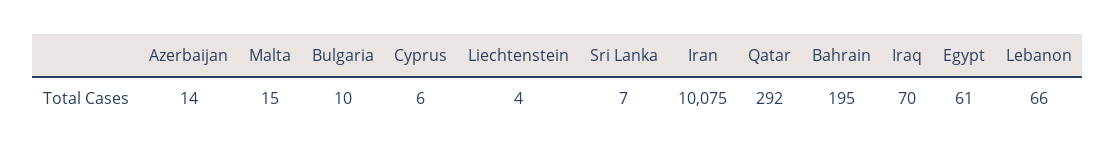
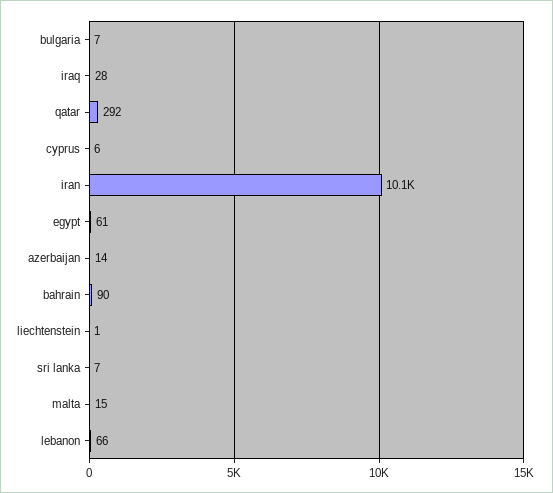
  {
    "Azerbaijan": 14,
    "Malta": 15,
-   "Bulgaria": 10,
+   "Bulgaria": 7,
    "Cyprus": 6,
-   "Liechtenstein": 4,
+   "Liechtenstein": 1,
    "Sri Lanka": 7,
    "Iran": 10075,
    "Qatar": 292,
-   "Bahrain": 195,
+   "Bahrain": 90,
-   "Iraq": 70,
+   "Iraq": 28,
    "Egypt": 61,
    "Lebanon": 66
  }

